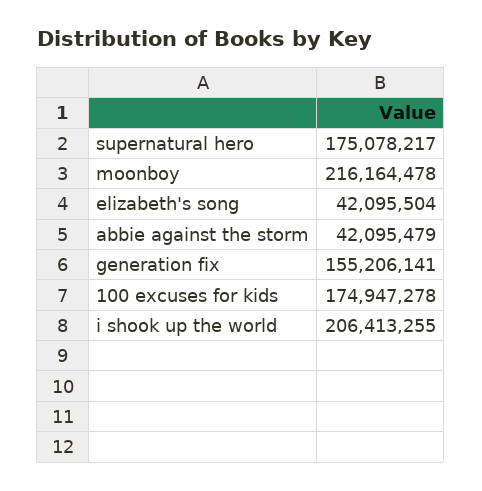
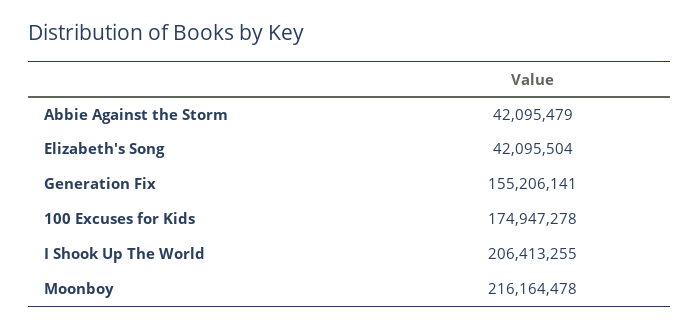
  {
-   "supernatural hero": 175078217,
    "moonboy": 216164478,
    "elizabeth's song": 42095504,
    "abbie against the storm": 42095479,
    "generation fix": 155206141,
    "100 excuses for kids": 174947278,
    "i shook up the world": 206413255
  }

